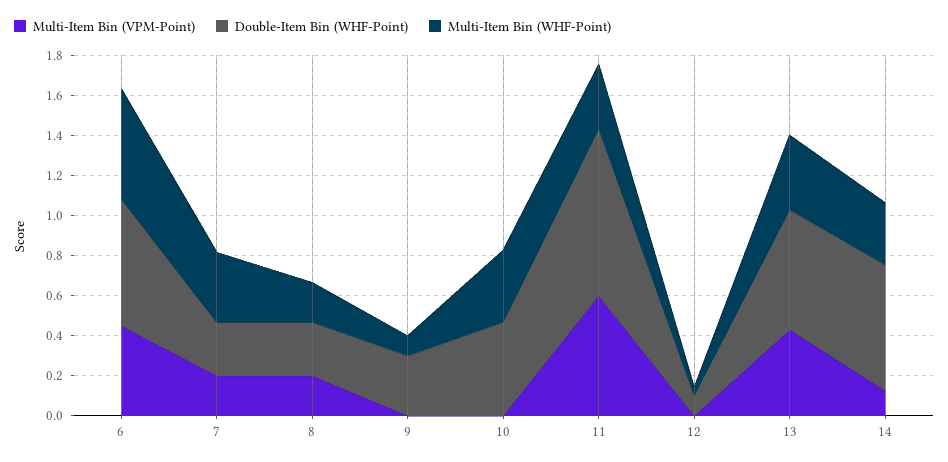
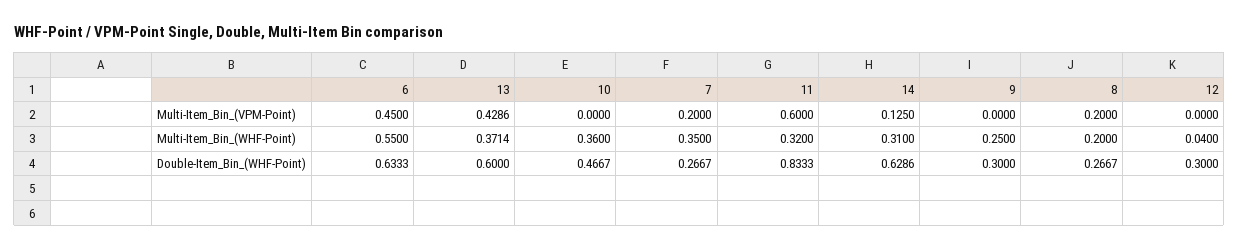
  {
    "Multi-Item Bin (VPM-Point)": {
      "6": 0.45,
      "7": 0.2,
      "8": 0.2,
      "9": 0,
      "10": 0,
      "11": 0.6,
      "12": 0,
      "13": 0.4286,
      "14": 0.125
    },
    "Double-Item Bin (WHF-Point)": {
      "6": 0.6333,
      "7": 0.2667,
      "8": 0.2667,
      "9": 0.3,
      "10": 0.4667,
      "11": 0.8333,
-     "12": 0.1,
+     "12": 0.3,
      "13": 0.6,
      "14": 0.6286
    },
    "Multi-Item Bin (WHF-Point)": {
      "6": 0.55,
      "7": 0.35,
      "8": 0.2,
-     "9": 0.1,
+     "9": 0.25,
      "10": 0.36,
      "11": 0.32,
      "12": 0.04,
      "13": 0.3714,
      "14": 0.31
    }
  }

